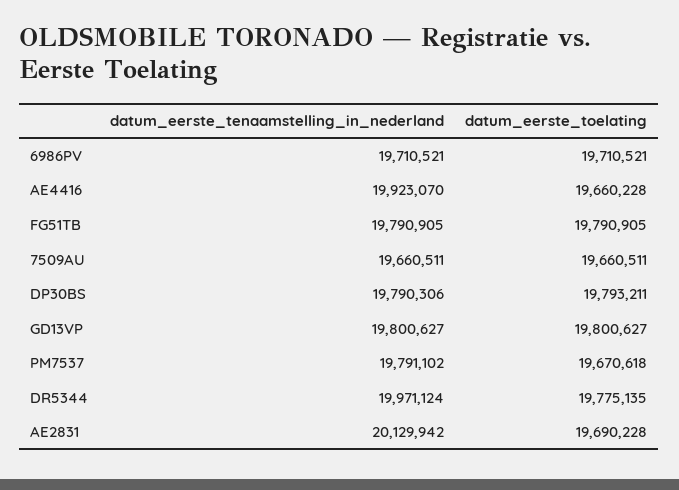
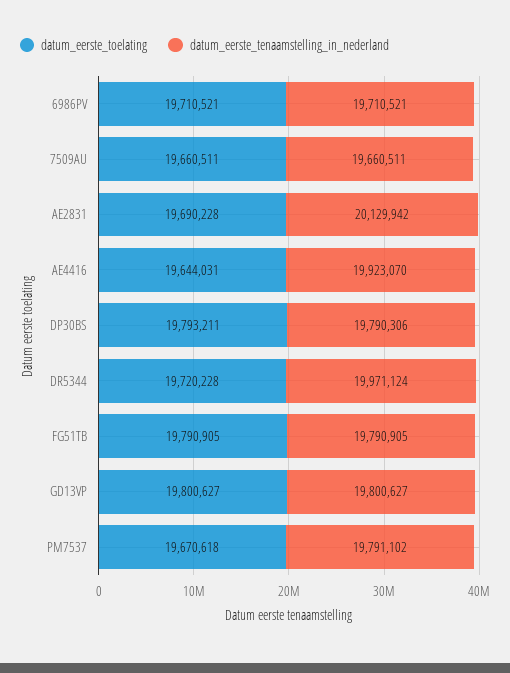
  {
    "datum_eerste_tenaamstelling_in_nederland": {
      "6986PV": 19710521,
      "AE4416": 19923070,
      "FG51TB": 19790905,
      "7509AU": 19660511,
      "DP30BS": 19790306,
      "GD13VP": 19800627,
      "PM7537": 19791102,
      "DR5344": 19971124,
      "AE2831": 20129942
    },
    "datum_eerste_toelating": {
      "6986PV": 19710521,
-     "AE4416": 19660228,
+     "AE4416": 19644031,
      "FG51TB": 19790905,
      "7509AU": 19660511,
      "DP30BS": 19793211,
      "GD13VP": 19800627,
      "PM7537": 19670618,
-     "DR5344": 19775135,
+     "DR5344": 19720228,
      "AE2831": 19690228
    }
  }

